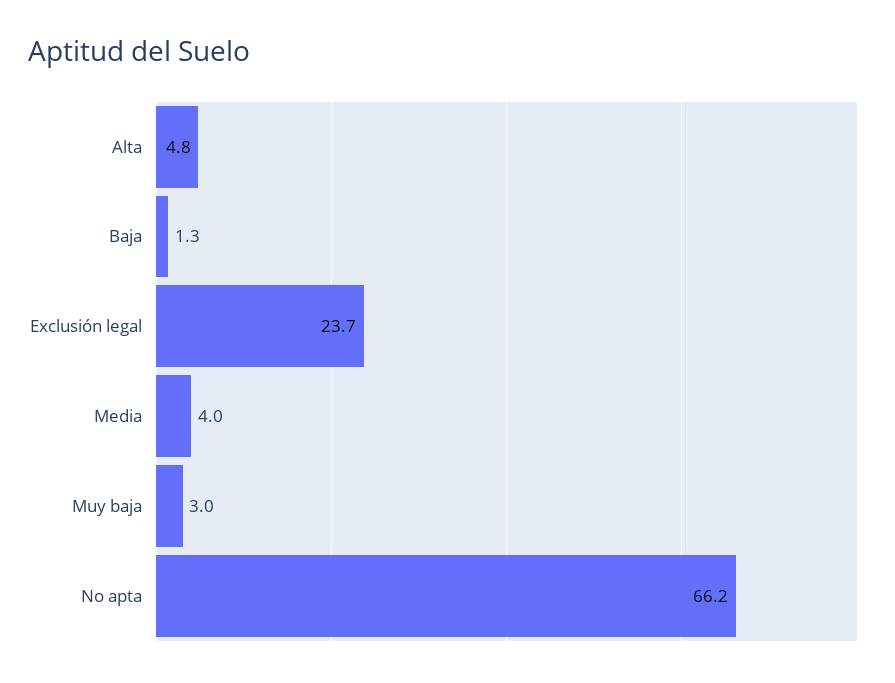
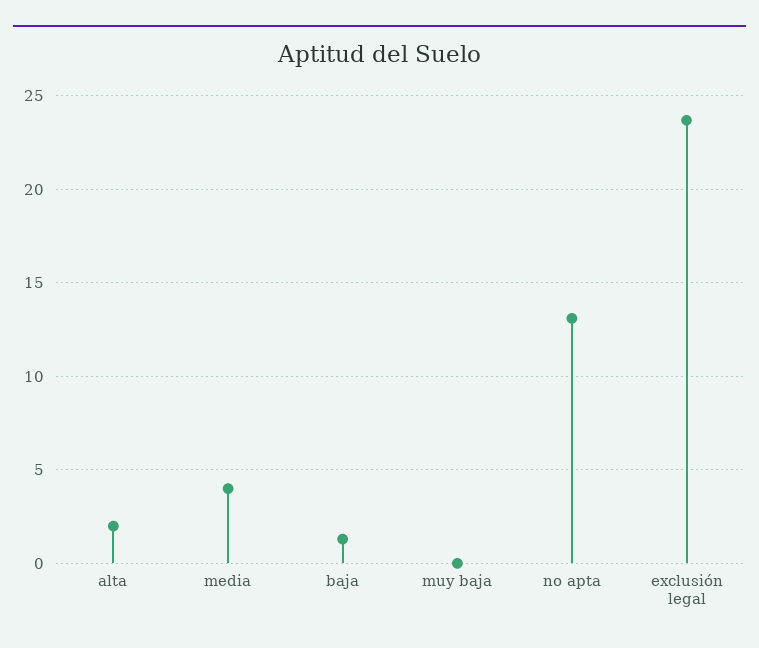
  {
-   "Alta": 4.8,
+   "Alta": 2,
    "Baja": 1.3,
    "Exclusión legal": 23.7,
    "Media": 4,
-   "Muy baja": 3,
+   "Muy baja": 0,
-   "No apta": 66.2
+   "No apta": 13
  }

